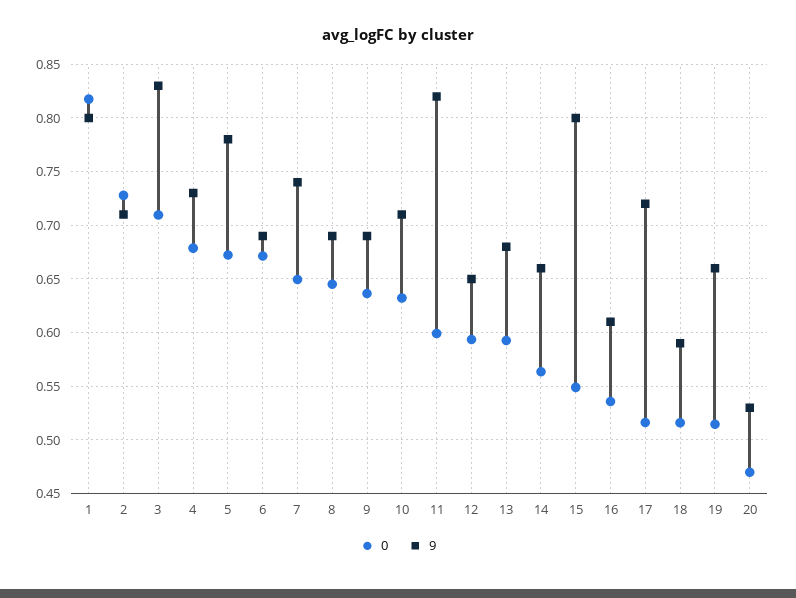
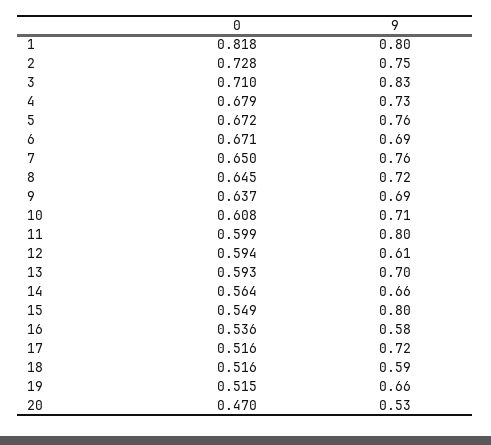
  {
    "0": {
      "1": 0.818,
      "2": 0.728,
      "3": 0.71,
      "4": 0.679,
      "5": 0.672,
      "6": 0.671,
      "7": 0.65,
      "8": 0.645,
      "9": 0.637,
-     "10": 0.63,
+     "10": 0.608,
      "11": 0.599,
      "12": 0.594,
      "13": 0.593,
      "14": 0.564,
      "15": 0.549,
      "16": 0.536,
      "17": 0.516,
      "18": 0.516,
      "19": 0.515,
      "20": 0.47
    },
    "9": {
      "1": 0.8,
-     "2": 0.71,
+     "2": 0.75,
      "3": 0.83,
      "4": 0.73,
-     "5": 0.78,
+     "5": 0.76,
      "6": 0.69,
-     "7": 0.74,
+     "7": 0.76,
-     "8": 0.69,
+     "8": 0.72,
      "9": 0.69,
      "10": 0.71,
-     "11": 0.82,
+     "11": 0.8,
-     "12": 0.65,
+     "12": 0.61,
-     "13": 0.68,
+     "13": 0.7,
      "14": 0.66,
      "15": 0.8,
-     "16": 0.61,
+     "16": 0.58,
      "17": 0.72,
      "18": 0.59,
      "19": 0.66,
      "20": 0.53
    }
  }

